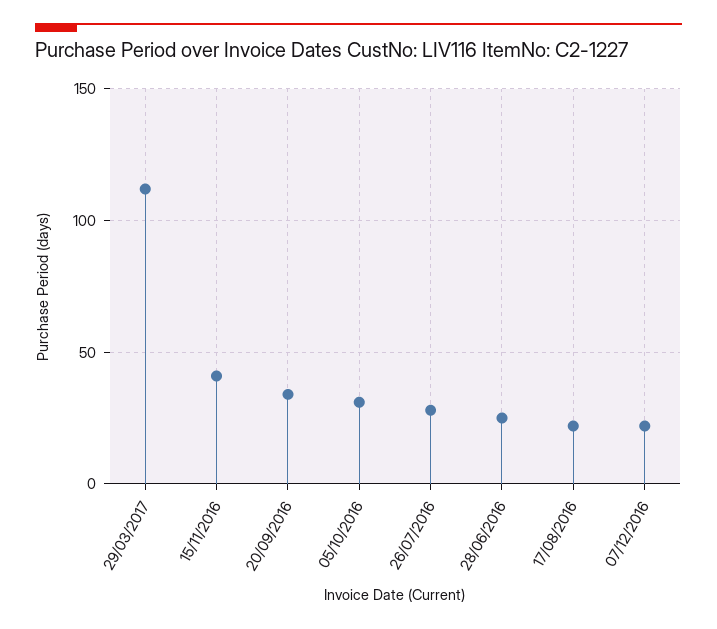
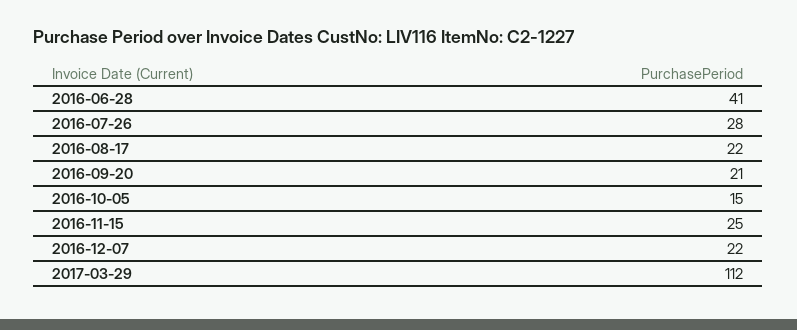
  {
    "29/03/2017": 112,
-   "15/11/2016": 40,
+   "15/11/2016": 25,
-   "20/09/2016": 35,
+   "20/09/2016": 21,
-   "05/10/2016": 30,
+   "05/10/2016": 15,
    "26/07/2016": 28,
-   "28/06/2016": 25,
+   "28/06/2016": 41,
    "17/08/2016": 22,
    "07/12/2016": 22
  }

